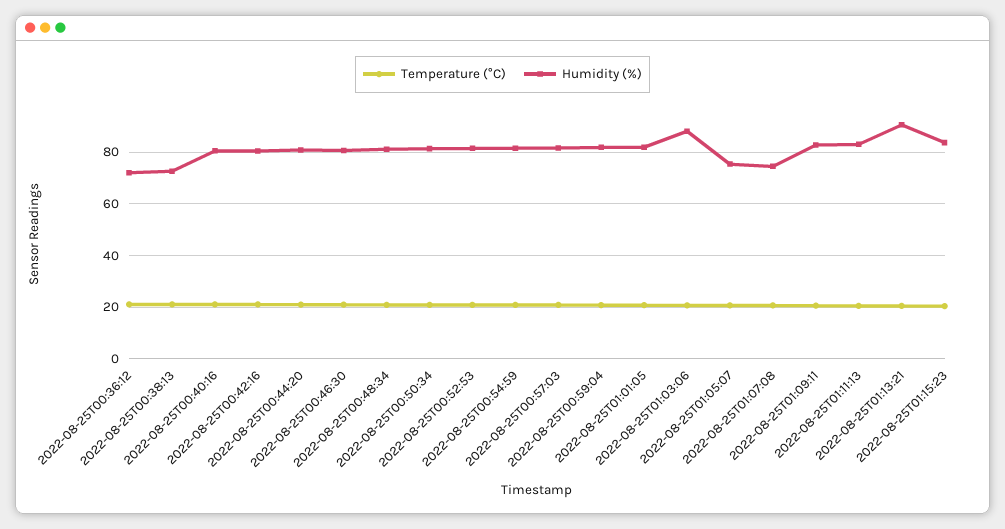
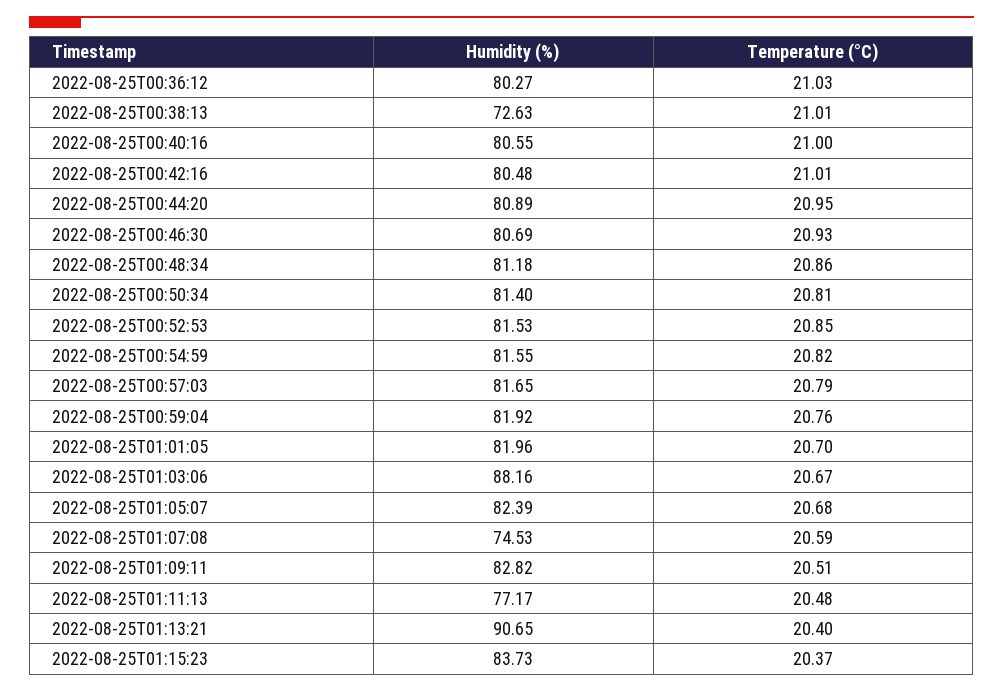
  {
    "Temperature (°C)": {
      "2022-08-25T00:36:12": 21.03,
      "2022-08-25T00:38:13": 21.01,
      "2022-08-25T00:40:16": 21,
      "2022-08-25T00:42:16": 21.01,
      "2022-08-25T00:44:20": 20.95,
      "2022-08-25T00:46:30": 20.93,
      "2022-08-25T00:48:34": 20.86,
      "2022-08-25T00:50:34": 20.81,
      "2022-08-25T00:52:53": 20.85,
      "2022-08-25T00:54:59": 20.82,
      "2022-08-25T00:57:03": 20.79,
      "2022-08-25T00:59:04": 20.76,
      "2022-08-25T01:01:05": 20.7,
      "2022-08-25T01:03:06": 20.67,
      "2022-08-25T01:05:07": 20.68,
      "2022-08-25T01:07:08": 20.59,
      "2022-08-25T01:09:11": 20.51,
      "2022-08-25T01:11:13": 20.48,
      "2022-08-25T01:13:21": 20.4,
      "2022-08-25T01:15:23": 20.37
    },
    "Humidity (%)": {
-     "2022-08-25T00:36:12": 72.5,
+     "2022-08-25T00:36:12": 80.27,
      "2022-08-25T00:38:13": 72.63,
      "2022-08-25T00:40:16": 80.55,
      "2022-08-25T00:42:16": 80.48,
      "2022-08-25T00:44:20": 80.89,
      "2022-08-25T00:46:30": 80.69,
      "2022-08-25T00:48:34": 81.18,
      "2022-08-25T00:50:34": 81.4,
      "2022-08-25T00:52:53": 81.53,
      "2022-08-25T00:54:59": 81.55,
      "2022-08-25T00:57:03": 81.65,
      "2022-08-25T00:59:04": 81.92,
      "2022-08-25T01:01:05": 81.96,
      "2022-08-25T01:03:06": 88.16,
-     "2022-08-25T01:05:07": 75,
+     "2022-08-25T01:05:07": 82.39,
      "2022-08-25T01:07:08": 74.53,
      "2022-08-25T01:09:11": 82.82,
-     "2022-08-25T01:11:13": 82.5,
+     "2022-08-25T01:11:13": 77.17,
      "2022-08-25T01:13:21": 90.65,
      "2022-08-25T01:15:23": 83.73
    }
  }

